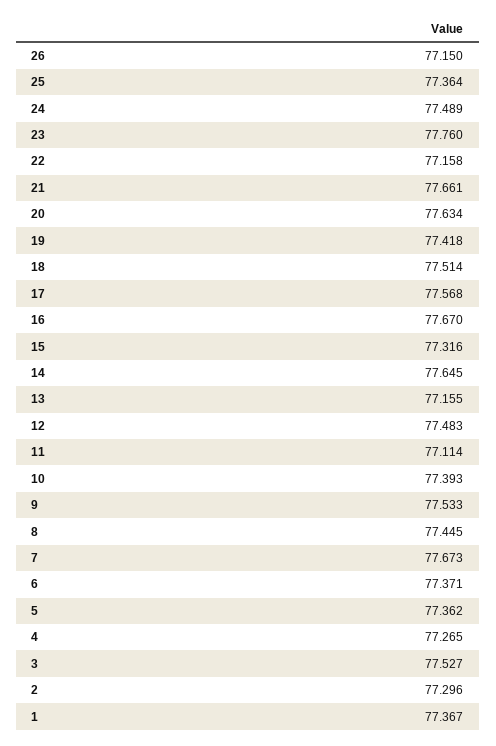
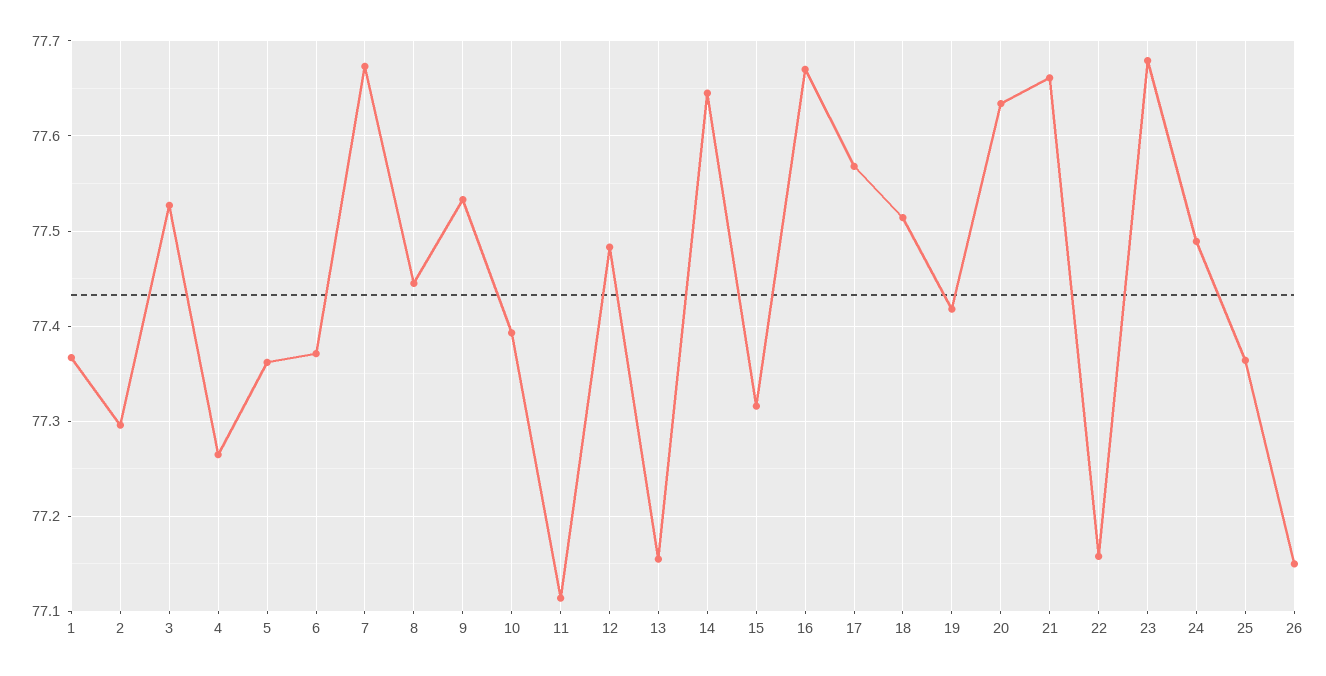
  {
    "26": 77.15,
    "25": 77.364,
    "24": 77.489,
-   "23": 77.76,
+   "23": 77.68,
    "22": 77.158,
    "21": 77.661,
    "20": 77.634,
    "19": 77.418,
    "18": 77.514,
    "17": 77.568,
    "16": 77.67,
    "15": 77.316,
    "14": 77.645,
    "13": 77.155,
    "12": 77.483,
    "11": 77.114,
    "10": 77.393,
    "9": 77.533,
    "8": 77.445,
    "7": 77.673,
    "6": 77.371,
    "5": 77.362,
    "4": 77.265,
    "3": 77.527,
    "2": 77.296,
    "1": 77.367
  }

